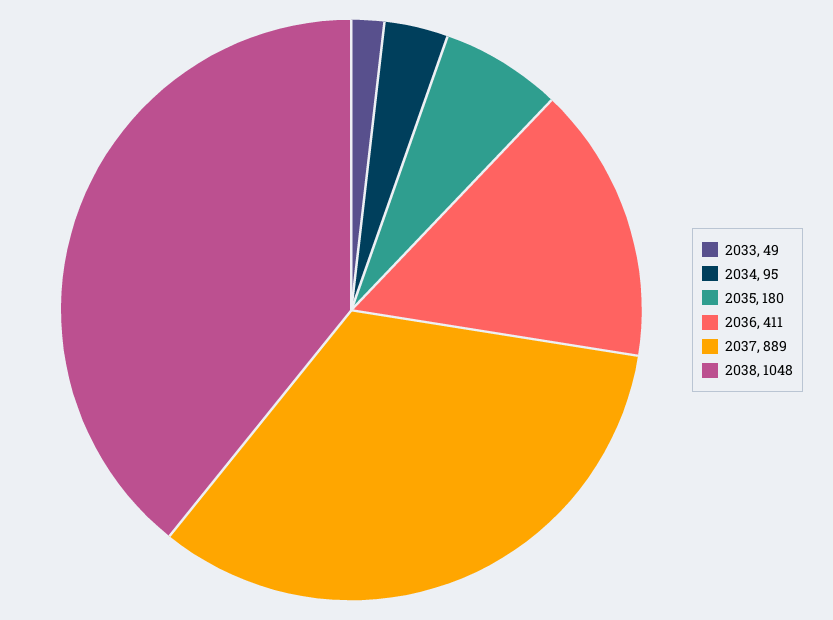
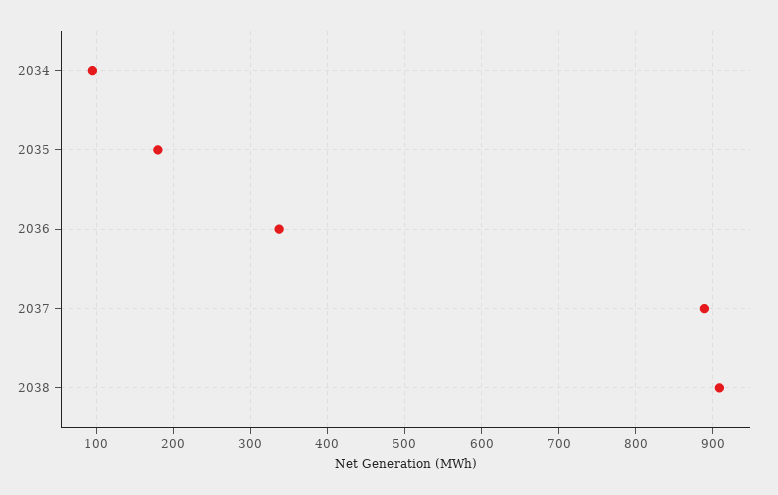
  {
-   "2033": 49,
    "2034": 95,
    "2035": 180,
-   "2036": 411,
+   "2036": 340,
    "2037": 889,
-   "2038": 1048
+   "2038": 910
  }

